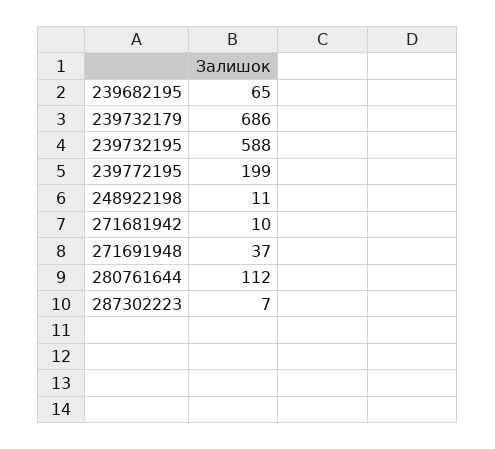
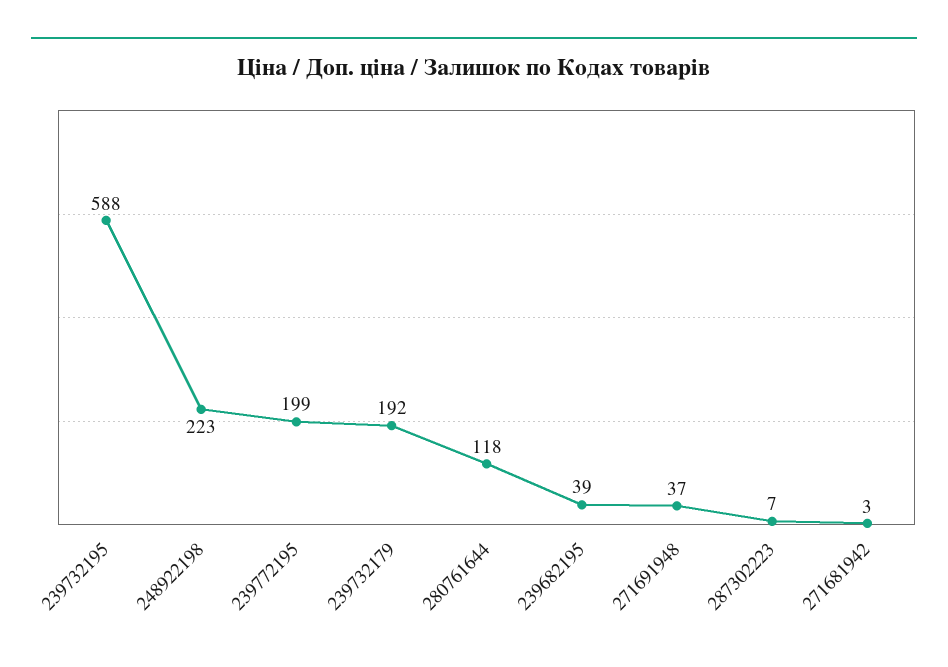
  {
-   "239682195": 65,
+   "239682195": 39,
-   "239732179": 686,
+   "239732179": 192,
    "239732195": 588,
    "239772195": 199,
-   "248922198": 11,
+   "248922198": 223,
-   "271681942": 10,
+   "271681942": 3,
    "271691948": 37,
-   "280761644": 112,
+   "280761644": 118,
    "287302223": 7
  }

